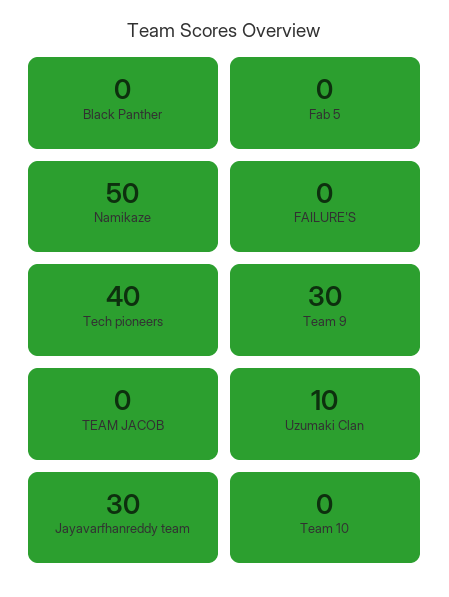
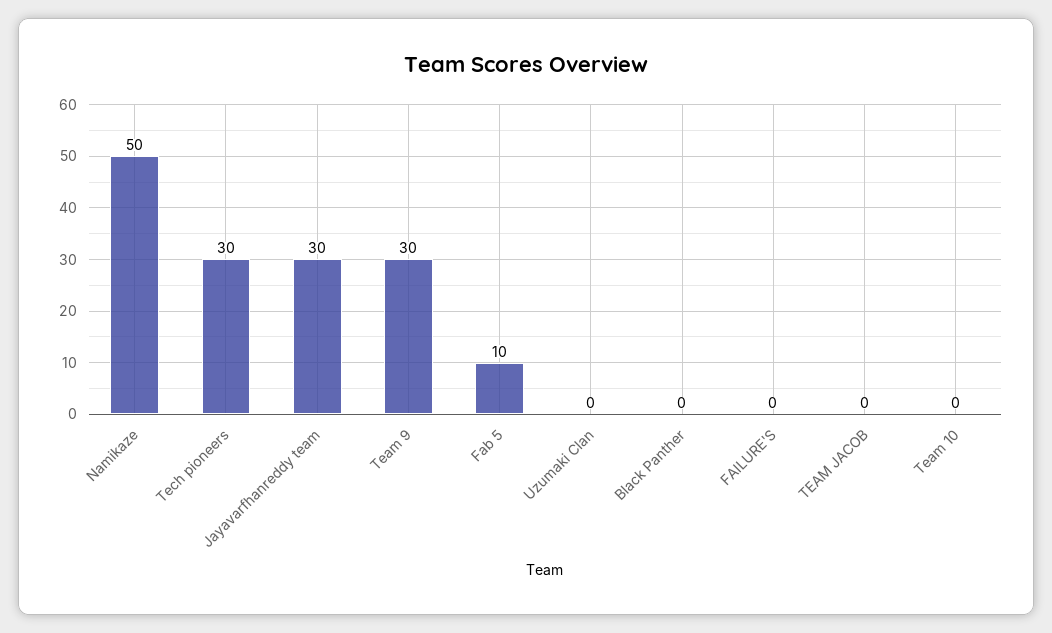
  {
    "Black Panther": 0,
-   "Fab 5": 0,
+   "Fab 5": 10,
    "Namikaze": 50,
    "FAILURE'S": 0,
-   "Tech pioneers": 40,
+   "Tech pioneers": 30,
    "Team 9": 30,
    "TEAM JACOB": 0,
-   "Uzumaki Clan": 10,
+   "Uzumaki Clan": 0,
    "Jayavarfhanreddy team": 30,
    "Team 10": 0
  }

